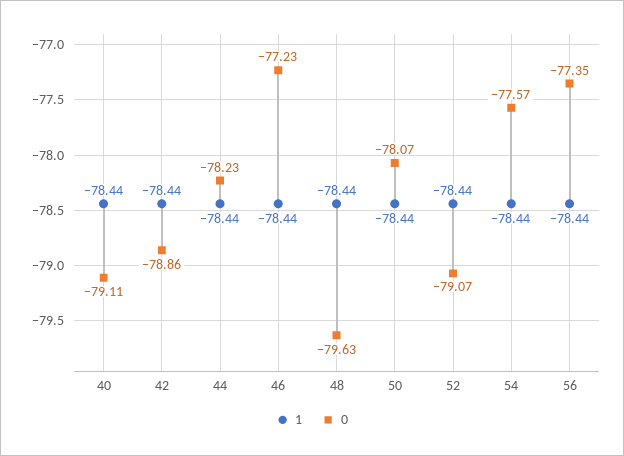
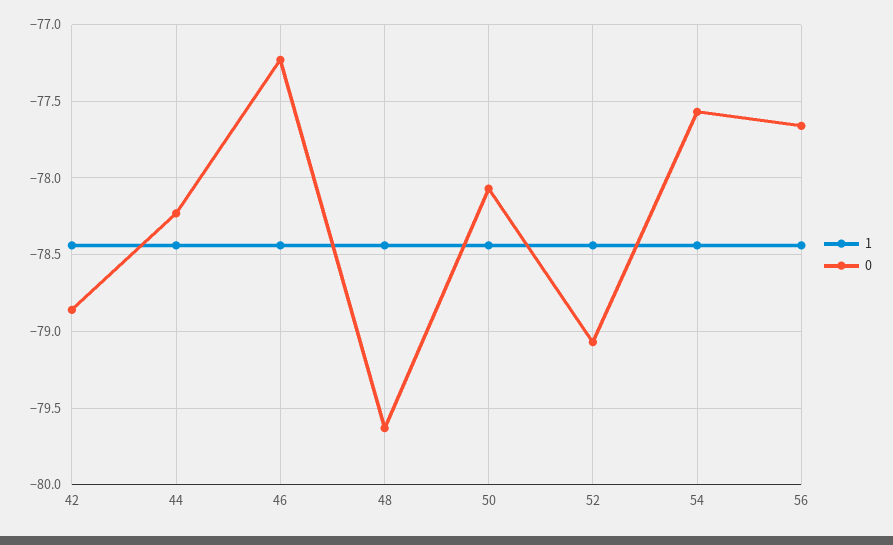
  {
    "1": {
-     "40": -78.44,
      "42": -78.44,
      "44": -78.44,
      "46": -78.44,
      "48": -78.44,
      "50": -78.44,
      "52": -78.44,
      "54": -78.44,
      "56": -78.44
    },
    "0": {
-     "40": -79.11,
      "42": -78.86,
      "44": -78.23,
      "46": -77.23,
      "48": -79.63,
      "50": -78.07,
      "52": -79.07,
      "54": -77.57,
-     "56": -77.35
+     "56": -77.65
    }
  }

